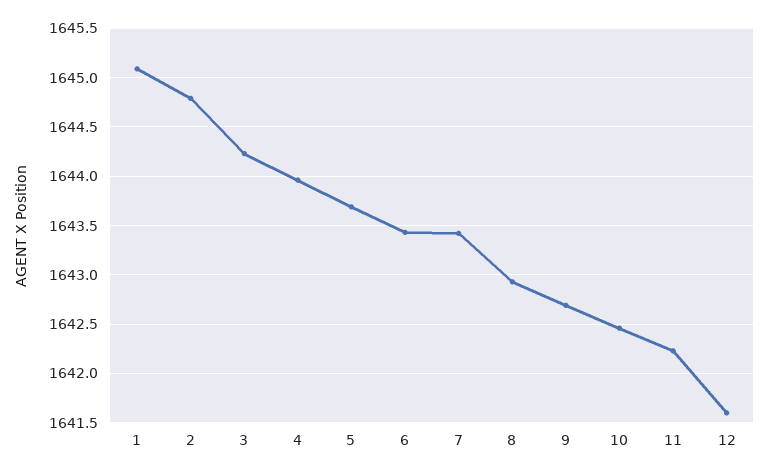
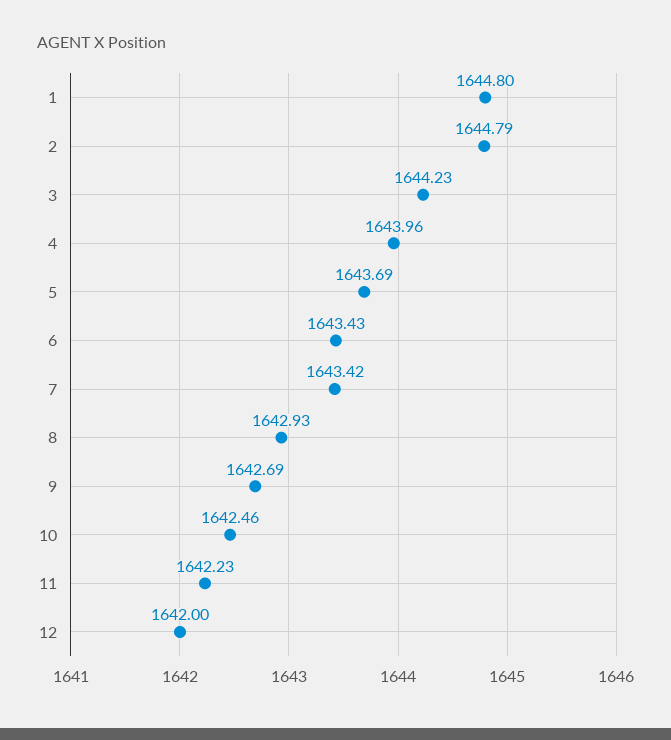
  {
-   "1": 1645.1,
+   "1": 1644.8,
    "2": 1644.79,
    "3": 1644.23,
    "4": 1643.96,
    "5": 1643.69,
    "6": 1643.43,
    "7": 1643.42,
    "8": 1642.93,
    "9": 1642.69,
    "10": 1642.46,
    "11": 1642.23,
-   "12": 1641.6
+   "12": 1642
  }

